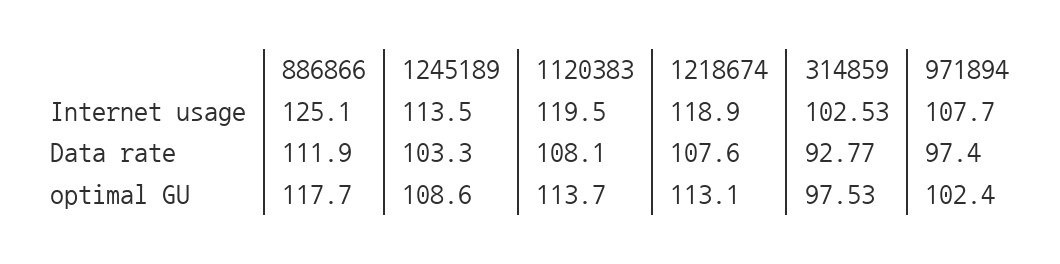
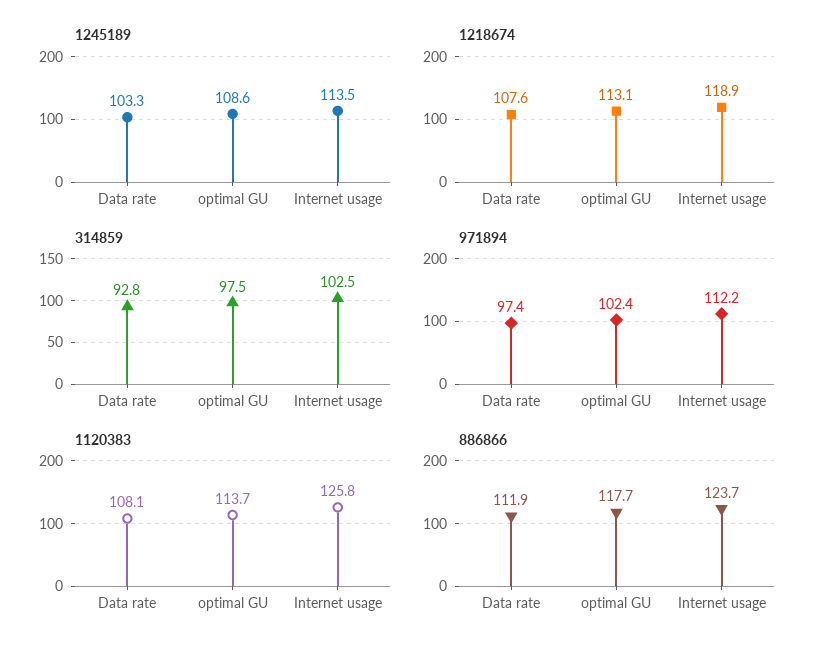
  {
    "886866": {
-     "Internet usage": 125.1,
+     "Internet usage": 123.7,
      "Data rate": 111.9,
      "optimal GU": 117.7
    },
    "1245189": {
      "Internet usage": 113.5,
      "Data rate": 103.3,
      "optimal GU": 108.6
    },
    "1120383": {
-     "Internet usage": 119.5,
+     "Internet usage": 125.8,
      "Data rate": 108.1,
      "optimal GU": 113.7
    },
    "1218674": {
      "Internet usage": 118.9,
      "Data rate": 107.6,
      "optimal GU": 113.1
    },
    "314859": {
      "Internet usage": 102.53,
      "Data rate": 92.77,
      "optimal GU": 97.53
    },
    "971894": {
-     "Internet usage": 107.7,
+     "Internet usage": 112.2,
      "Data rate": 97.4,
      "optimal GU": 102.4
    }
  }

